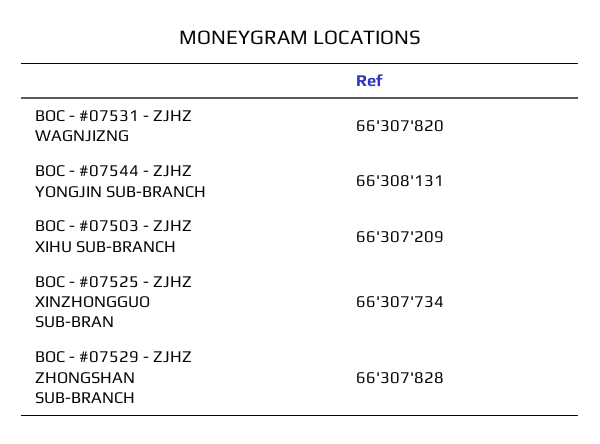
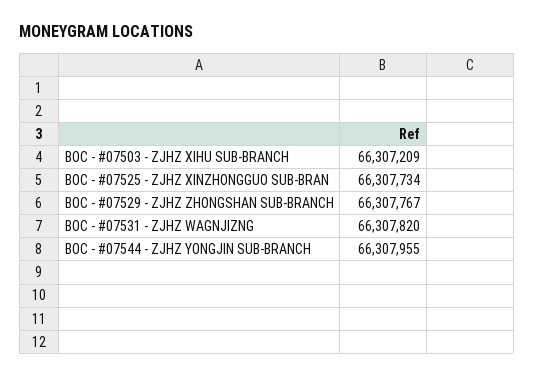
  {
    "BOC - #07531 - ZJHZ WAGNJIZNG": 66307820,
-   "BOC - #07544 - ZJHZ YONGJIN SUB-BRANCH": 66308131,
+   "BOC - #07544 - ZJHZ YONGJIN SUB-BRANCH": 66307955,
    "BOC - #07503 - ZJHZ XIHU SUB-BRANCH": 66307209,
    "BOC - #07525 - ZJHZ XINZHONGGUO SUB-BRAN": 66307734,
-   "BOC - #07529 - ZJHZ ZHONGSHAN SUB-BRANCH": 66307828
+   "BOC - #07529 - ZJHZ ZHONGSHAN SUB-BRANCH": 66307767
  }

